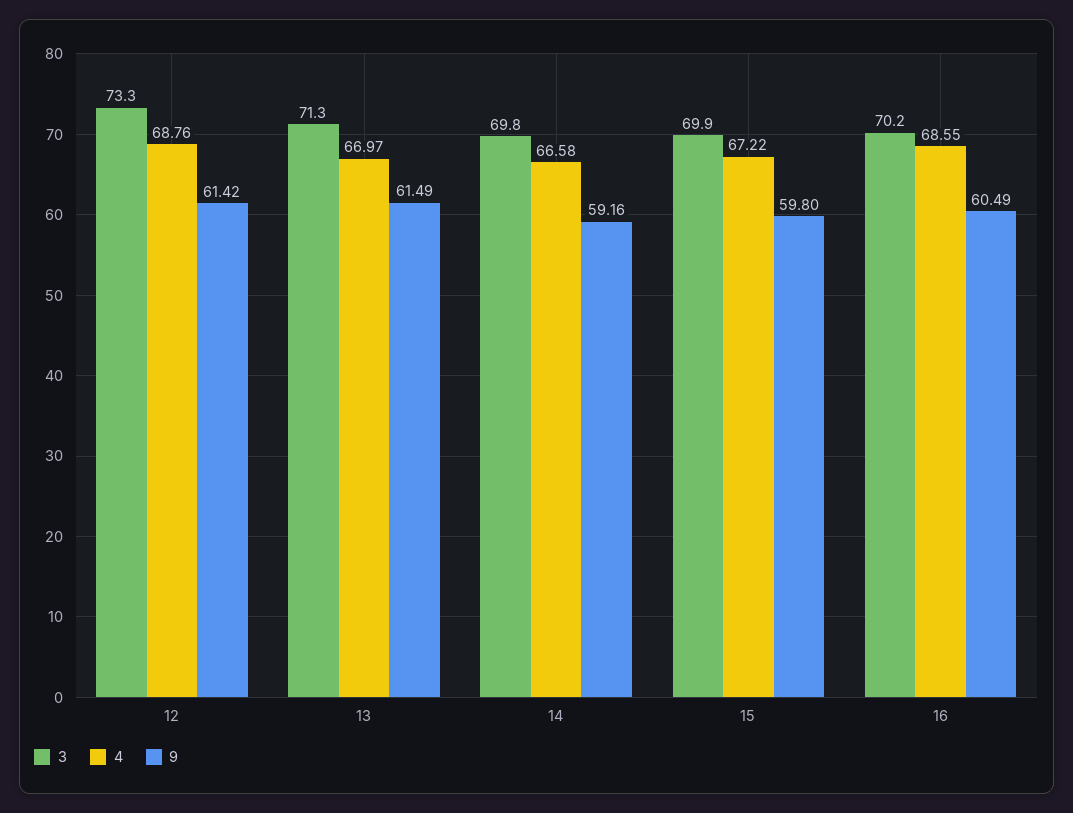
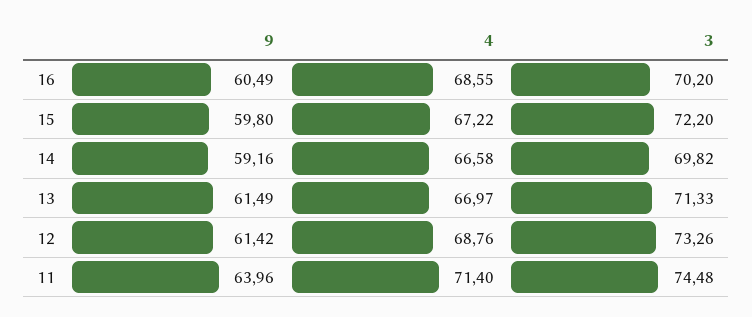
  {
    "3": {
      "12": 73.26,
      "13": 71.33,
      "14": 69.82,
-     "15": 69.9,
+     "15": 72.2,
-     "16": 70.2
+     "16": 70.2,
+     "11": 74.48
    },
    "4": {
      "12": 68.76,
      "13": 66.97,
      "14": 66.58,
      "15": 67.22,
-     "16": 68.55
+     "16": 68.55,
+     "11": 71.4
    },
    "9": {
      "12": 61.42,
      "13": 61.49,
      "14": 59.16,
      "15": 59.8,
-     "16": 60.49
+     "16": 60.49,
+     "11": 63.96
    }
  }

